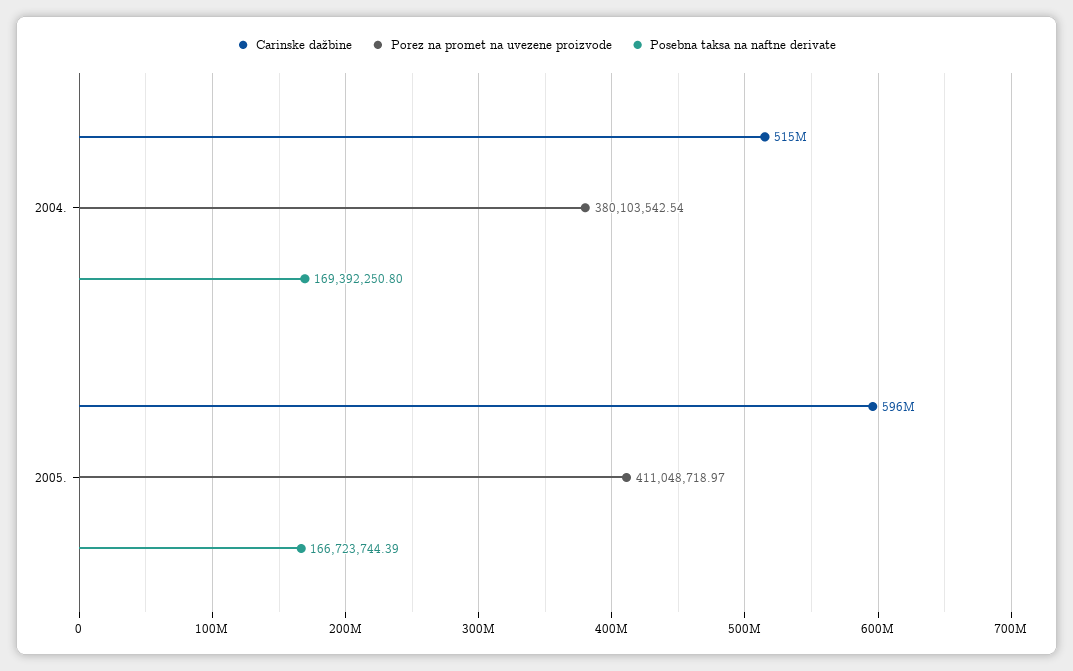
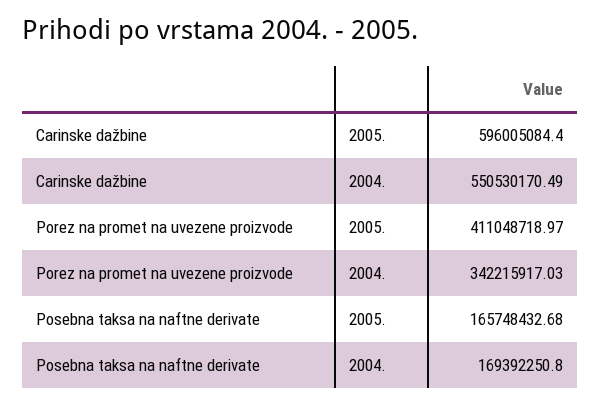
  {
    "Carinske dažbine": {
-     "2004.": 515000000,
+     "2004.": 550530170.49,
      "2005.": 596005084.4
    },
    "Porez na promet na uvezene proizvode": {
-     "2004.": 380103542.54,
+     "2004.": 342215917.03,
      "2005.": 411048718.97
    },
    "Posebna taksa na naftne derivate": {
      "2004.": 169392250.8,
-     "2005.": 166723744.39
+     "2005.": 165748432.68
    }
  }

